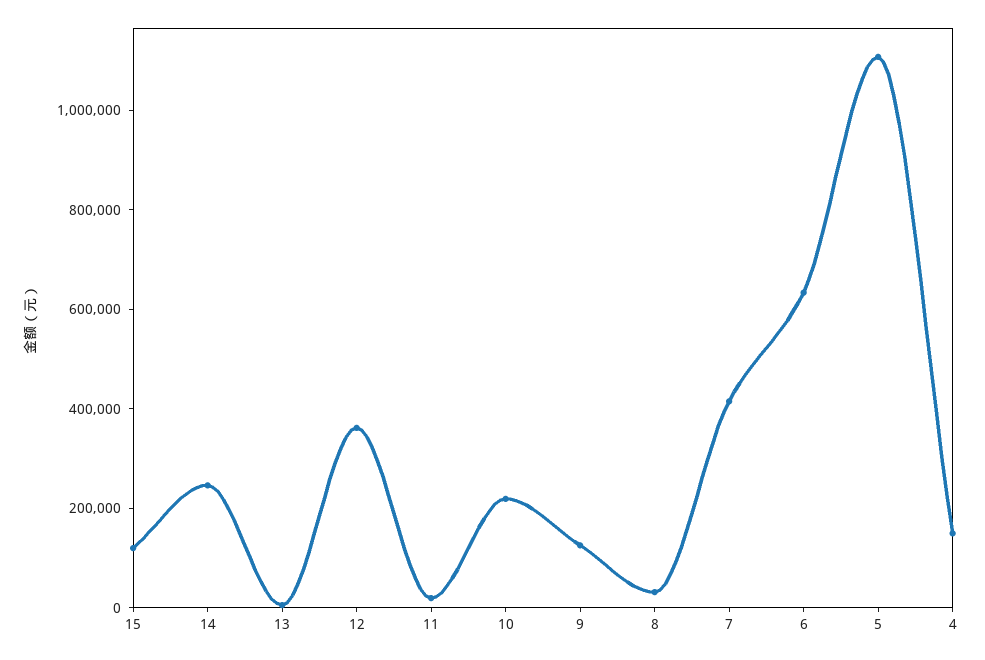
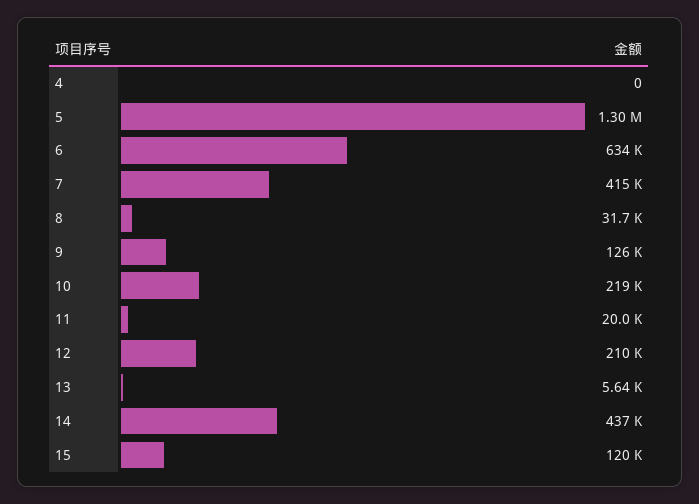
  {
    "15": 120000,
-   "14": 250000,
+   "14": 437000,
    "13": 5640,
-   "12": 350000,
+   "12": 210000,
    "11": 20000,
    "10": 219000,
    "9": 126000,
    "8": 31700,
    "7": 415000,
    "6": 634000,
-   "5": 1100000,
+   "5": 1300000,
-   "4": 150000
+   "4": 0
  }

